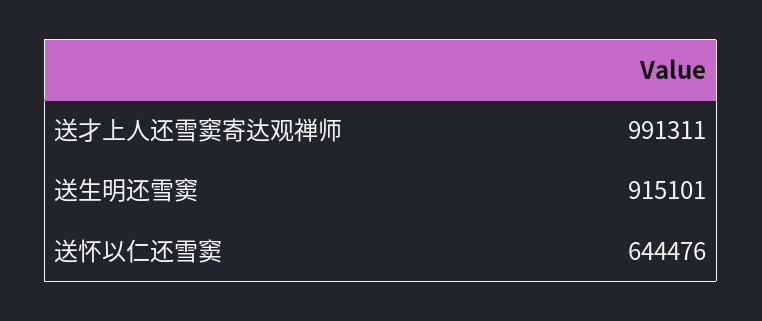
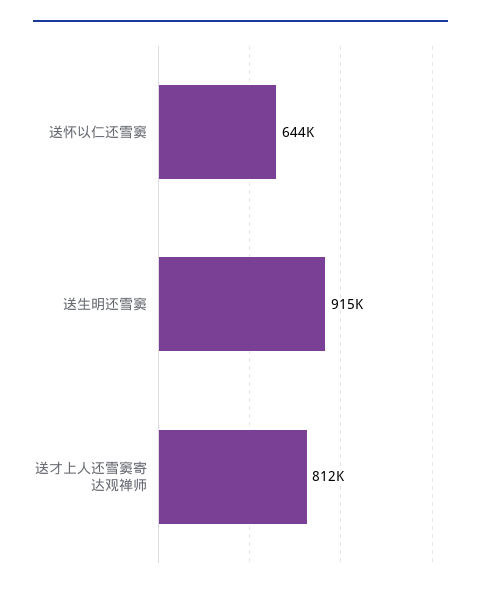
  {
-   "送才上人还雪窦寄达观禅师": 991311,
+   "送才上人还雪窦寄达观禅师": 812000,
    "送生明还雪窦": 915101,
    "送怀以仁还雪窦": 644476
  }

